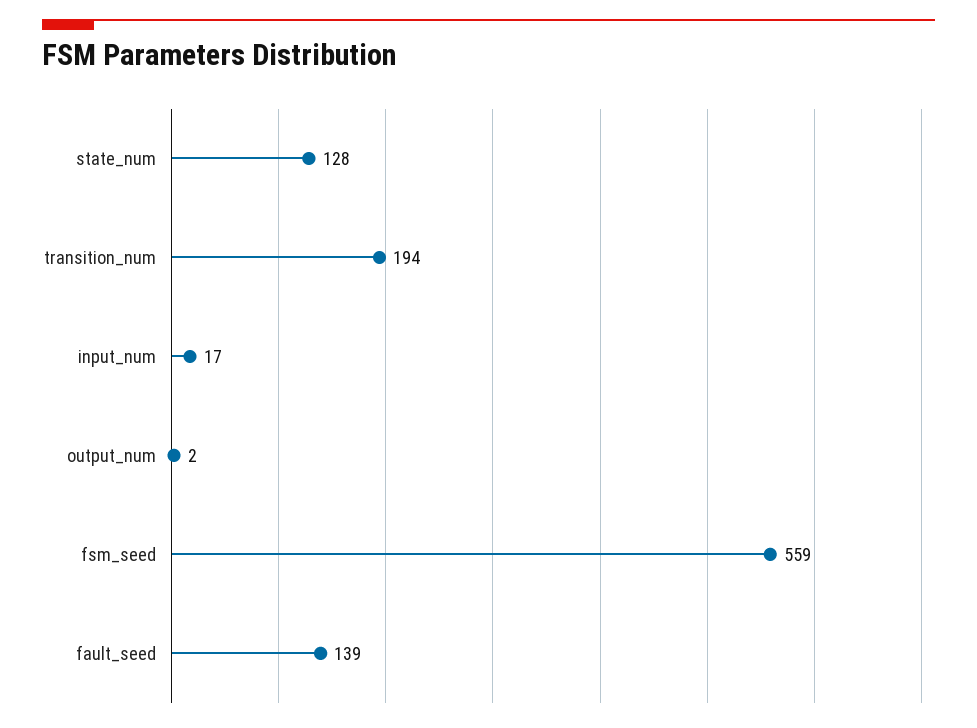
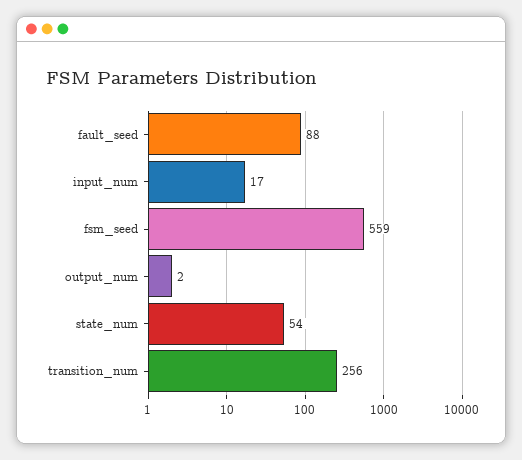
  {
-   "state_num": 128,
+   "state_num": 54,
-   "transition_num": 194,
+   "transition_num": 256,
    "input_num": 17,
    "output_num": 2,
    "fsm_seed": 559,
-   "fault_seed": 139
+   "fault_seed": 88
  }

